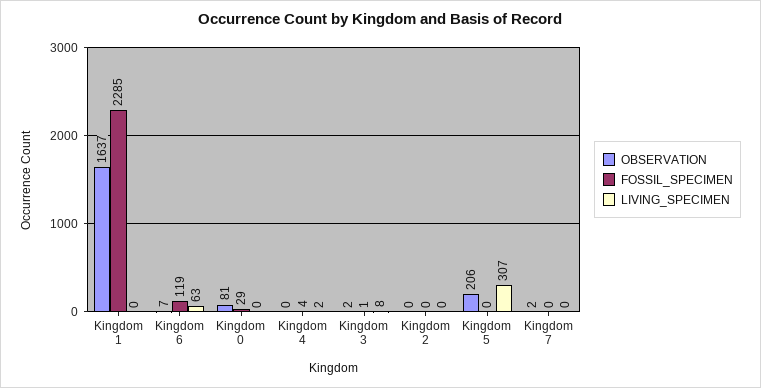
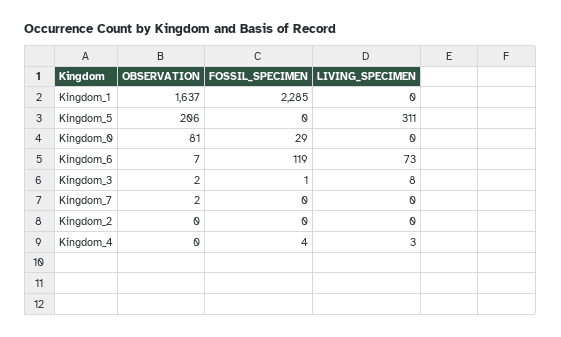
  {
    "OBSERVATION": {
      "Kingdom 1": 1637,
      "Kingdom 6": 7,
      "Kingdom 0": 81,
      "Kingdom 4": 0,
      "Kingdom 3": 2,
      "Kingdom 2": 0,
      "Kingdom 5": 206,
      "Kingdom 7": 2
    },
    "FOSSIL_SPECIMEN": {
      "Kingdom 1": 2285,
      "Kingdom 6": 119,
      "Kingdom 0": 29,
      "Kingdom 4": 4,
      "Kingdom 3": 1,
      "Kingdom 2": 0,
      "Kingdom 5": 0,
      "Kingdom 7": 0
    },
    "LIVING_SPECIMEN": {
      "Kingdom 1": 0,
-     "Kingdom 6": 63,
+     "Kingdom 6": 73,
      "Kingdom 0": 0,
-     "Kingdom 4": 2,
+     "Kingdom 4": 3,
      "Kingdom 3": 8,
      "Kingdom 2": 0,
-     "Kingdom 5": 307,
+     "Kingdom 5": 311,
      "Kingdom 7": 0
    }
  }

